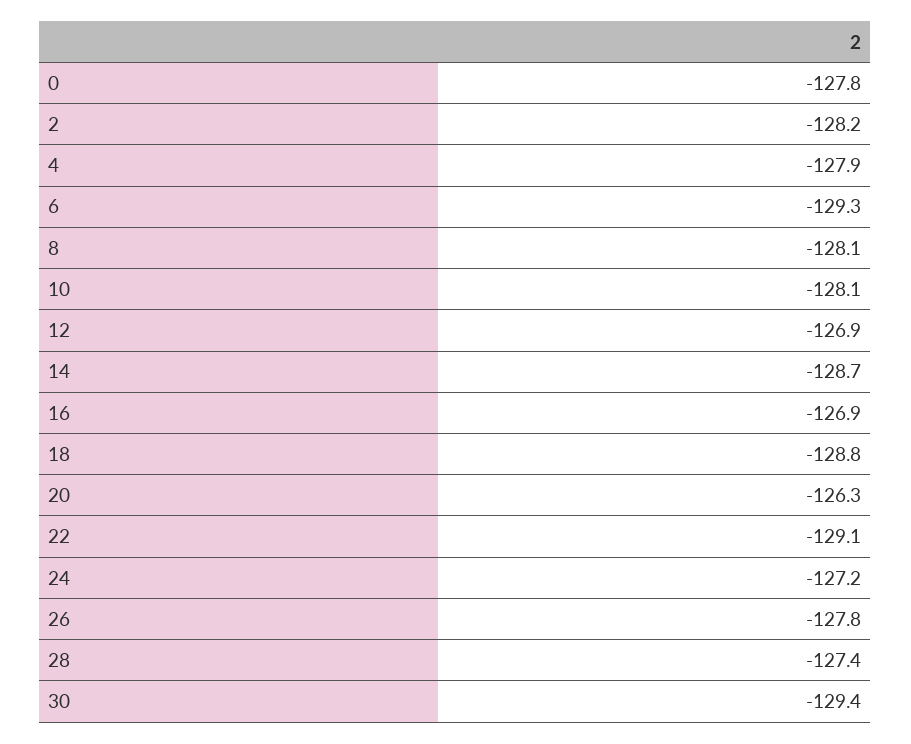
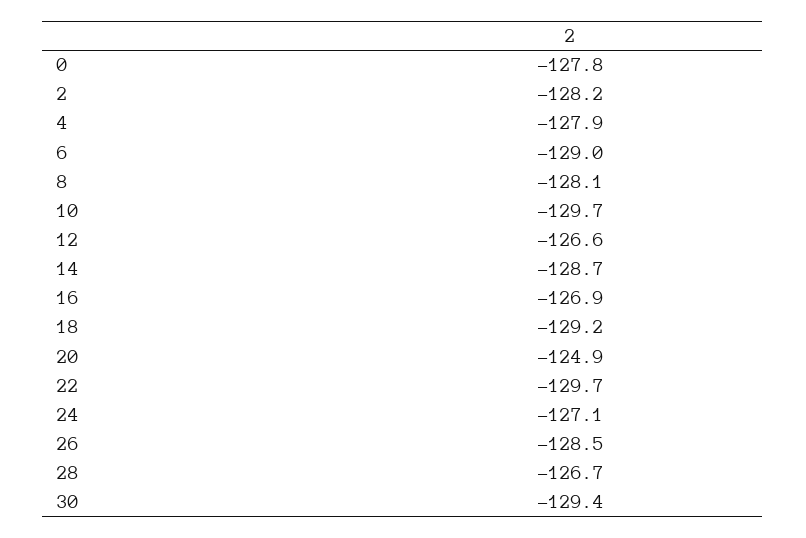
  {
    "0": -127.8,
    "2": -128.2,
    "4": -127.9,
-   "6": -129.3,
+   "6": -129,
    "8": -128.1,
-   "10": -128.1,
+   "10": -129.7,
-   "12": -126.9,
+   "12": -126.6,
    "14": -128.7,
    "16": -126.9,
-   "18": -128.8,
+   "18": -129.2,
-   "20": -126.3,
+   "20": -124.9,
-   "22": -129.1,
+   "22": -129.7,
-   "24": -127.2,
+   "24": -127.1,
-   "26": -127.8,
+   "26": -128.5,
-   "28": -127.4,
+   "28": -126.7,
    "30": -129.4
  }

